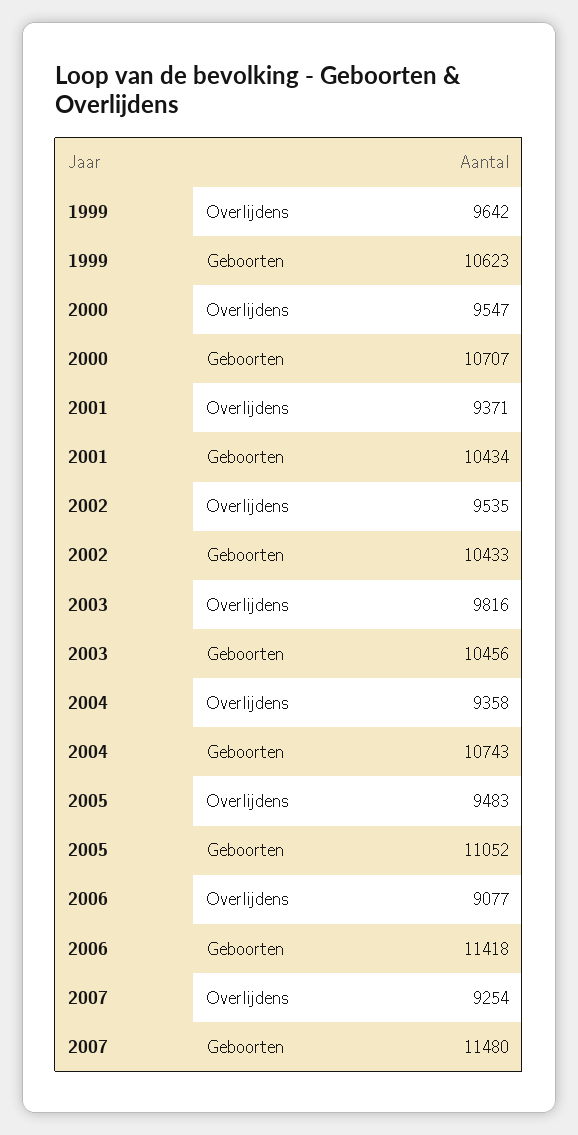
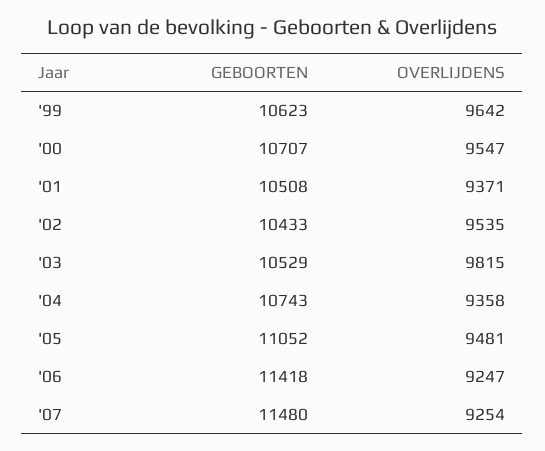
  {
    "1999": {
      "Overlijdens": 9642,
      "Geboorten": 10623
    },
    "2000": {
      "Overlijdens": 9547,
      "Geboorten": 10707
    },
    "2001": {
      "Overlijdens": 9371,
-     "Geboorten": 10434
+     "Geboorten": 10508
    },
    "2002": {
      "Overlijdens": 9535,
      "Geboorten": 10433
    },
    "2003": {
-     "Overlijdens": 9816,
+     "Overlijdens": 9815,
-     "Geboorten": 10456
+     "Geboorten": 10529
    },
    "2004": {
      "Overlijdens": 9358,
      "Geboorten": 10743
    },
    "2005": {
-     "Overlijdens": 9483,
+     "Overlijdens": 9481,
      "Geboorten": 11052
    },
    "2006": {
-     "Overlijdens": 9077,
+     "Overlijdens": 9247,
      "Geboorten": 11418
    },
    "2007": {
      "Overlijdens": 9254,
      "Geboorten": 11480
    }
  }

